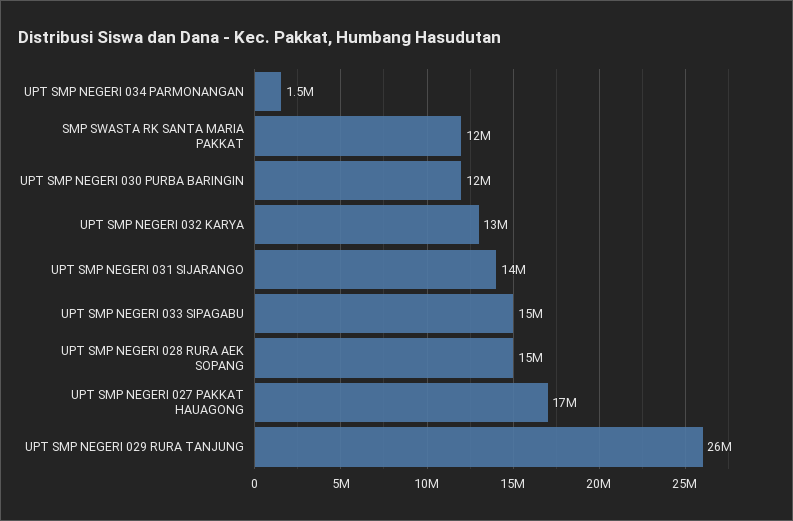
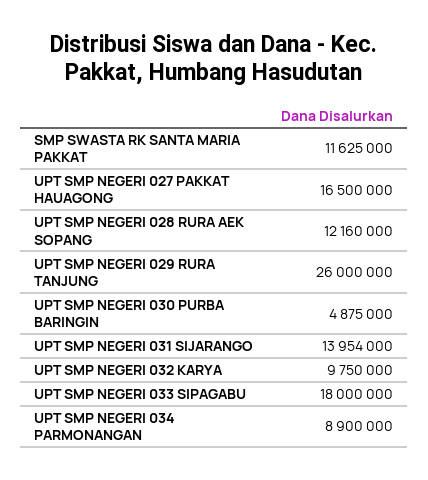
  {
-   "UPT SMP NEGERI 034 PARMONANGAN": 1500000,
+   "UPT SMP NEGERI 034 PARMONANGAN": 8900000,
    "SMP SWASTA RK SANTA MARIA PAKKAT": 11625000,
-   "UPT SMP NEGERI 030 PURBA BARINGIN": 12000000,
+   "UPT SMP NEGERI 030 PURBA BARINGIN": 4875000,
-   "UPT SMP NEGERI 032 KARYA": 13000000,
+   "UPT SMP NEGERI 032 KARYA": 9750000,
    "UPT SMP NEGERI 031 SIJARANGO": 13954000,
-   "UPT SMP NEGERI 033 SIPAGABU": 15000000,
+   "UPT SMP NEGERI 033 SIPAGABU": 18000000,
-   "UPT SMP NEGERI 028 RURA AEK SOPANG": 15000000,
+   "UPT SMP NEGERI 028 RURA AEK SOPANG": 12160000,
    "UPT SMP NEGERI 027 PAKKAT HAUAGONG": 16500000,
    "UPT SMP NEGERI 029 RURA TANJUNG": 26000000
  }

